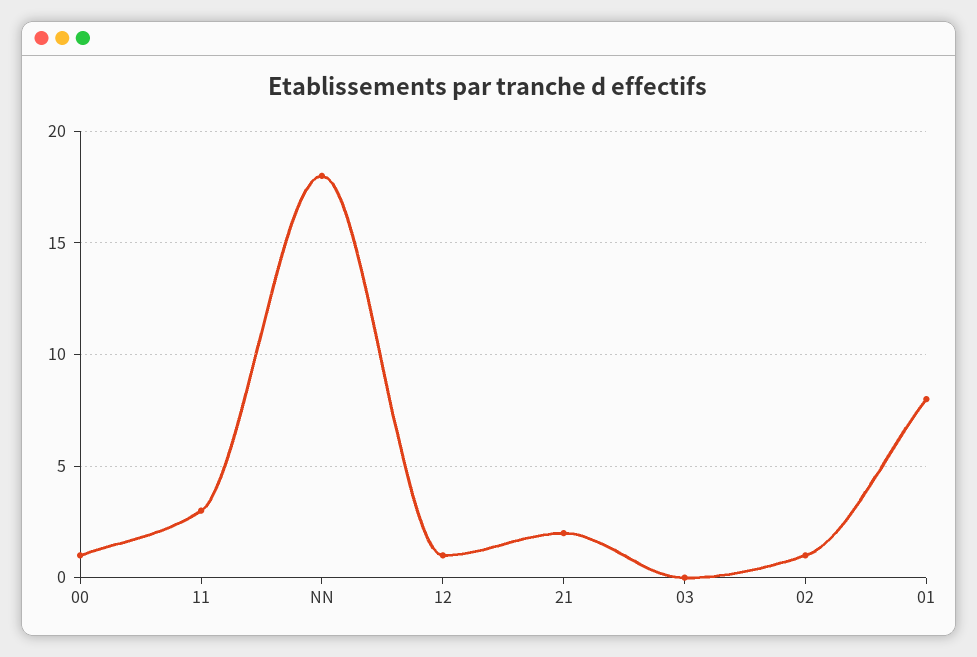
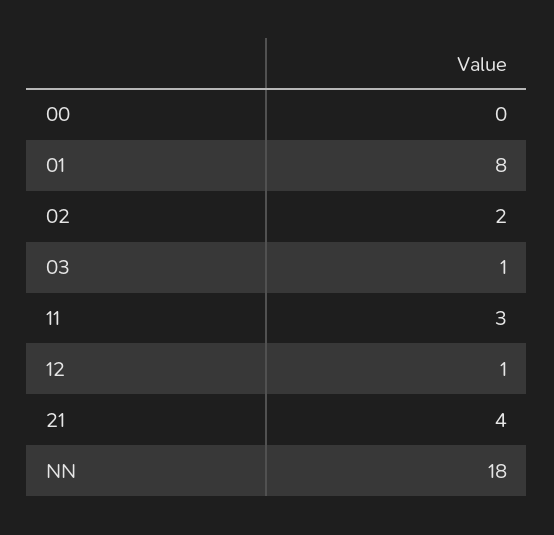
  {
-   "00": 1,
+   "00": 0,
    "11": 3,
    "NN": 18,
    "12": 1,
-   "21": 2,
+   "21": 4,
-   "03": 0,
+   "03": 1,
-   "02": 1,
+   "02": 2,
    "01": 8
  }

